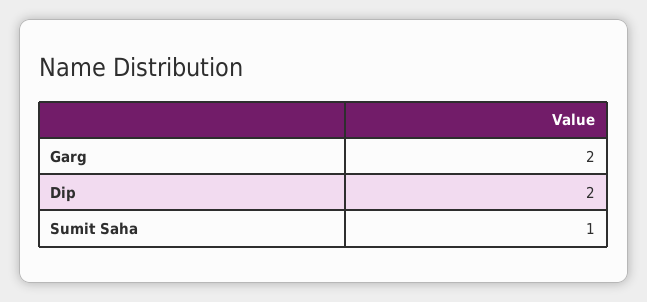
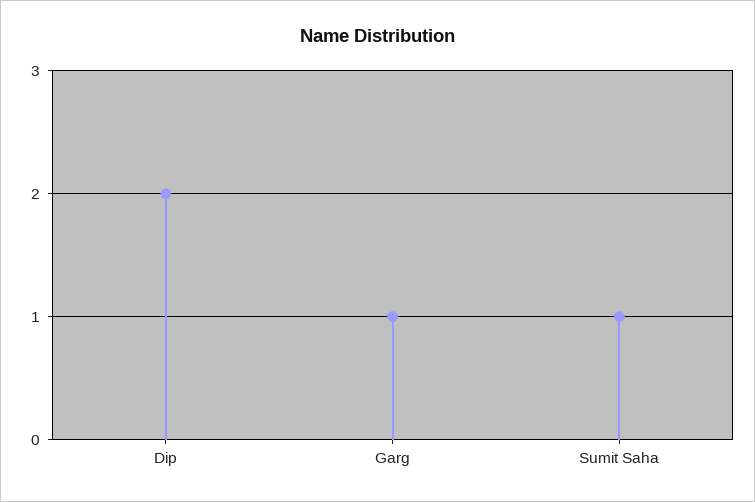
  {
-   "Garg": 2,
+   "Garg": 1,
    "Dip": 2,
    "Sumit Saha": 1
  }

